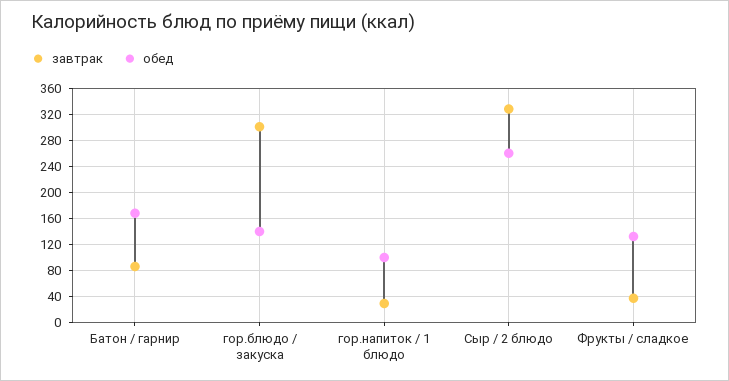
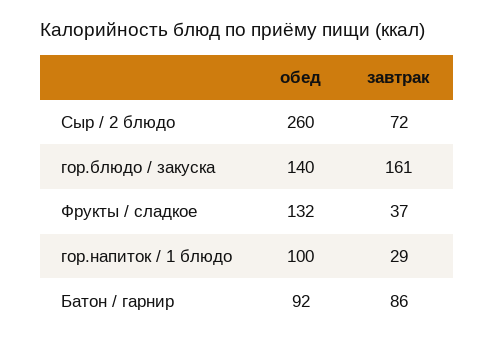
  {
    "завтрак": {
      "Батон / гарнир": 86,
-     "гор.блюдо / закуска": 300,
+     "гор.блюдо / закуска": 161,
      "гор.напиток / 1 блюдо": 29,
-     "Сыр / 2 блюдо": 330,
+     "Сыр / 2 блюдо": 72,
      "Фрукты / сладкое": 37
    },
    "обед": {
-     "Батон / гарнир": 170,
+     "Батон / гарнир": 92,
      "гор.блюдо / закуска": 140,
      "гор.напиток / 1 блюдо": 100,
      "Сыр / 2 блюдо": 260,
      "Фрукты / сладкое": 132
    }
  }

